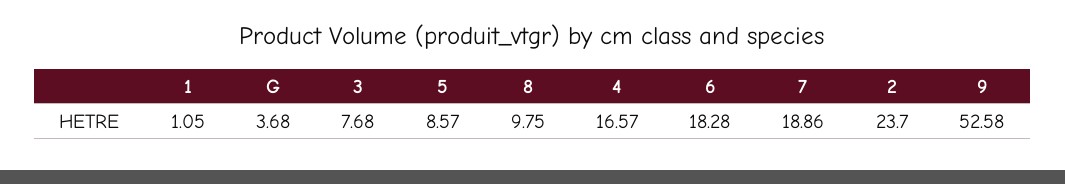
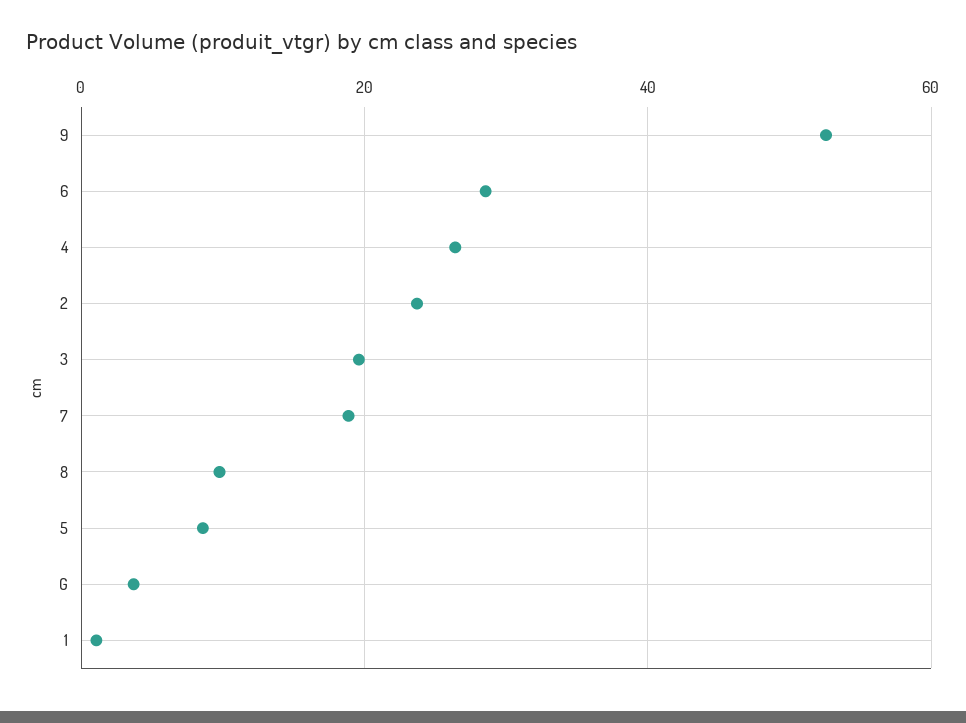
  {
    "1": 1.05,
    "G": 3.68,
-   "3": 7.68,
+   "3": 20,
    "5": 8.57,
    "8": 9.75,
-   "4": 16.57,
+   "4": 26,
-   "6": 18.28,
+   "6": 28,
    "7": 18.86,
    "2": 23.7,
    "9": 52.58
  }

